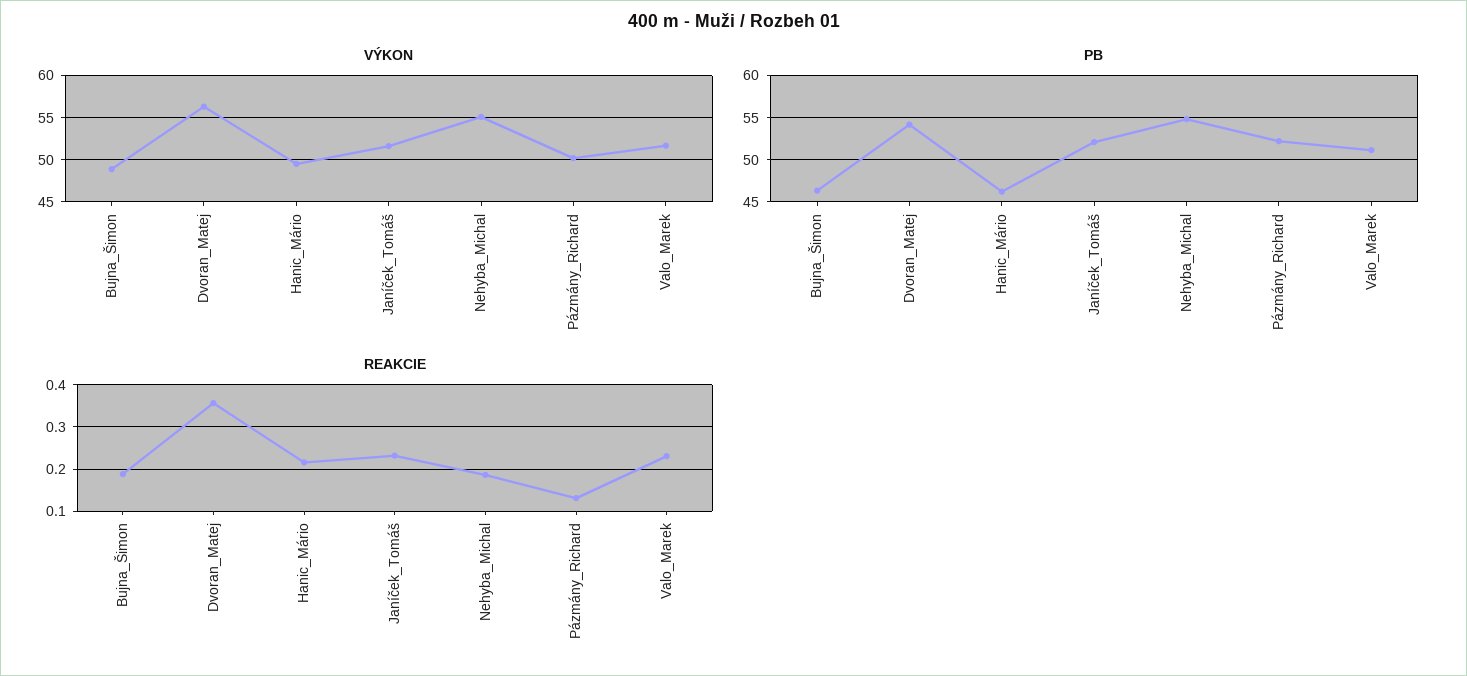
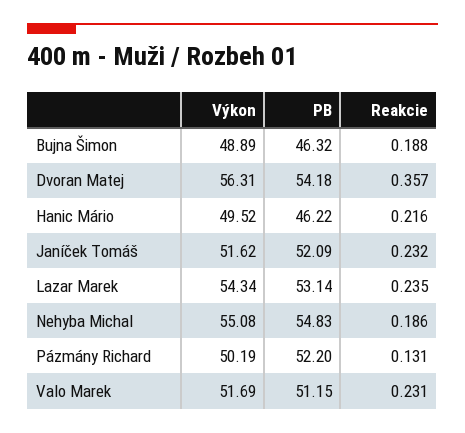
  {
    "VÝKON": {
      "Bujna_Šimon": 48.89,
      "Dvoran_Matej": 56.31,
      "Hanic_Mário": 49.52,
      "Janíček_Tomáš": 51.62,
      "Nehyba_Michal": 55.08,
      "Pázmány_Richard": 50.19,
-     "Valo_Marek": 51.69
+     "Valo_Marek": 51.69,
+     "Lazar Marek": 54.34
    },
    "PB": {
      "Bujna_Šimon": 46.32,
      "Dvoran_Matej": 54.18,
      "Hanic_Mário": 46.22,
      "Janíček_Tomáš": 52.09,
      "Nehyba_Michal": 54.83,
      "Pázmány_Richard": 52.2,
-     "Valo_Marek": 51.15
+     "Valo_Marek": 51.15,
+     "Lazar Marek": 53.14
    },
    "REAKCIE": {
      "Bujna_Šimon": 0.188,
      "Dvoran_Matej": 0.357,
      "Hanic_Mário": 0.216,
      "Janíček_Tomáš": 0.232,
      "Nehyba_Michal": 0.186,
      "Pázmány_Richard": 0.131,
-     "Valo_Marek": 0.231
+     "Valo_Marek": 0.231,
+     "Lazar Marek": 0.235
    }
  }

